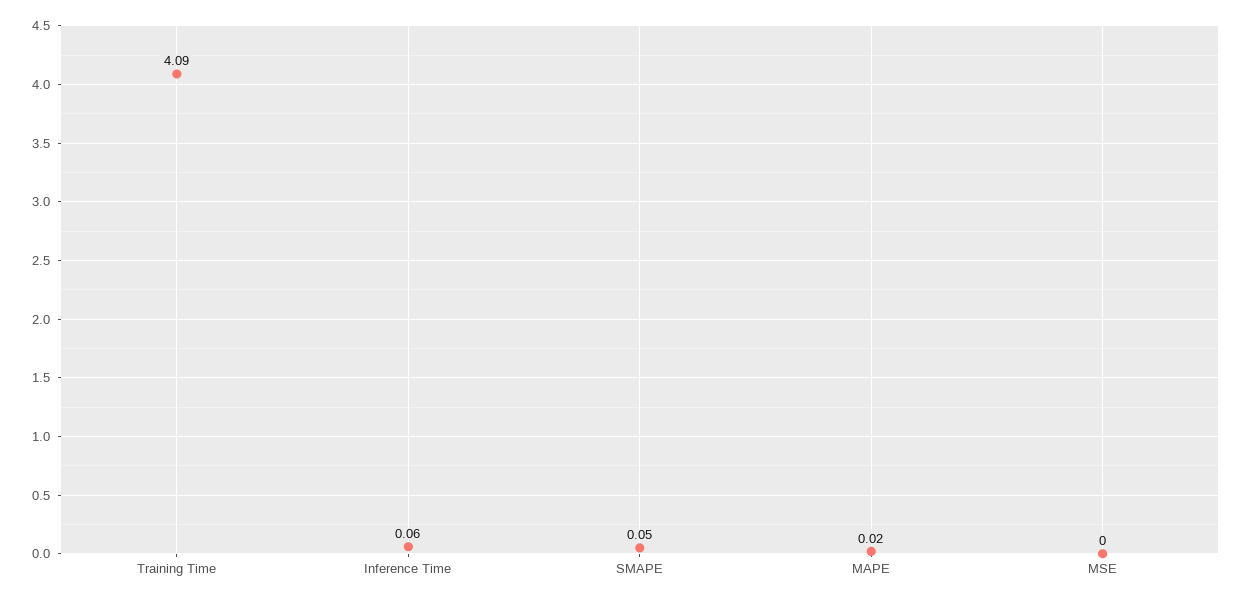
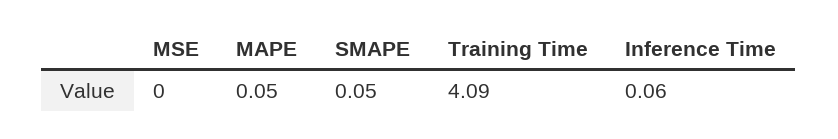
  {
    "Training Time": 4.09,
    "Inference Time": 0.06,
    "SMAPE": 0.05,
-   "MAPE": 0.02,
+   "MAPE": 0.05,
    "MSE": 0
  }

